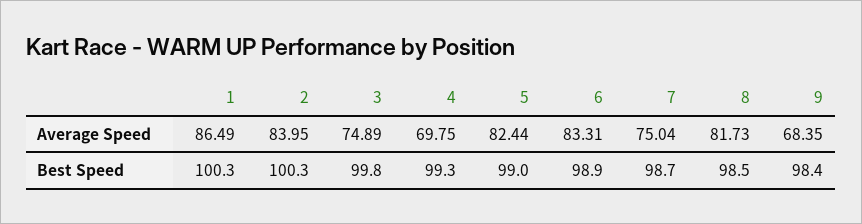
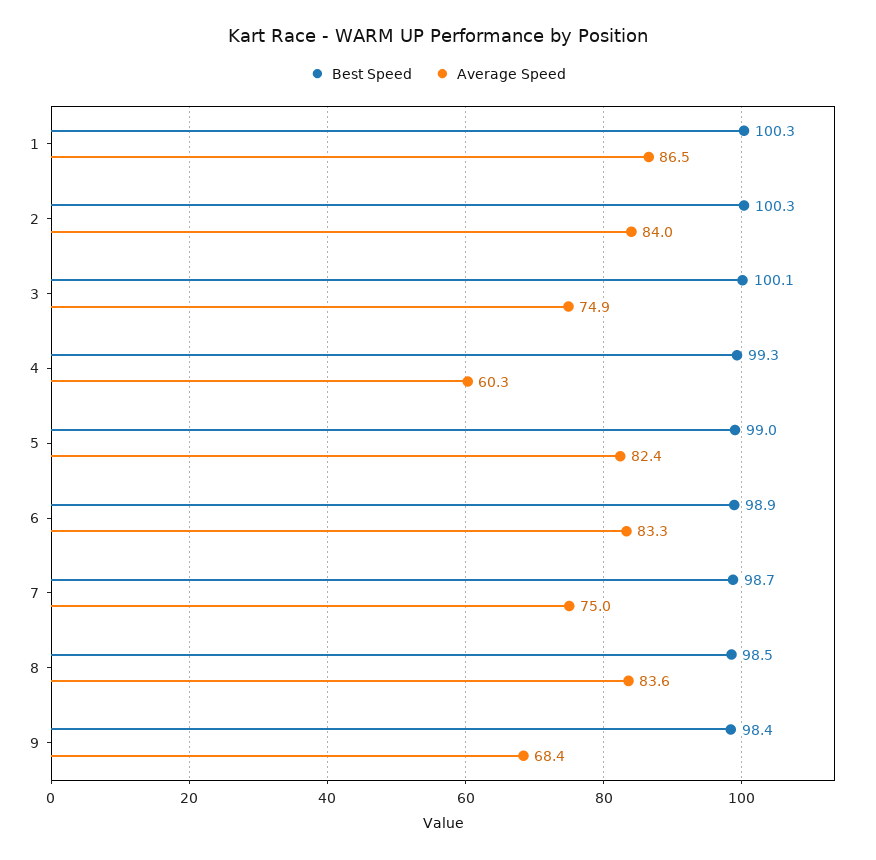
  {
    "Average Speed": {
      "1": 86.49,
      "2": 83.95,
      "3": 74.89,
-     "4": 69.75,
+     "4": 60.3,
      "5": 82.44,
      "6": 83.31,
      "7": 75.04,
-     "8": 81.73,
+     "8": 83.6,
      "9": 68.35
    },
    "Best Speed": {
      "1": 100.3,
      "2": 100.3,
-     "3": 99.8,
+     "3": 100.1,
      "4": 99.3,
      "5": 99,
      "6": 98.9,
      "7": 98.7,
      "8": 98.5,
      "9": 98.4
    }
  }

